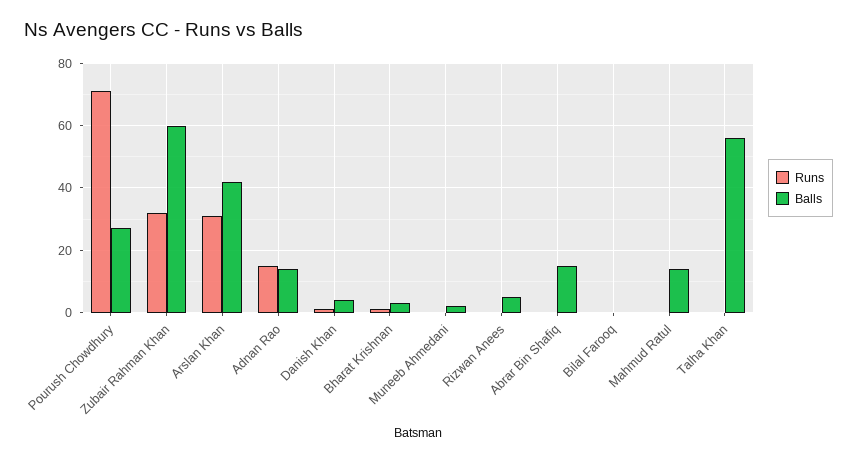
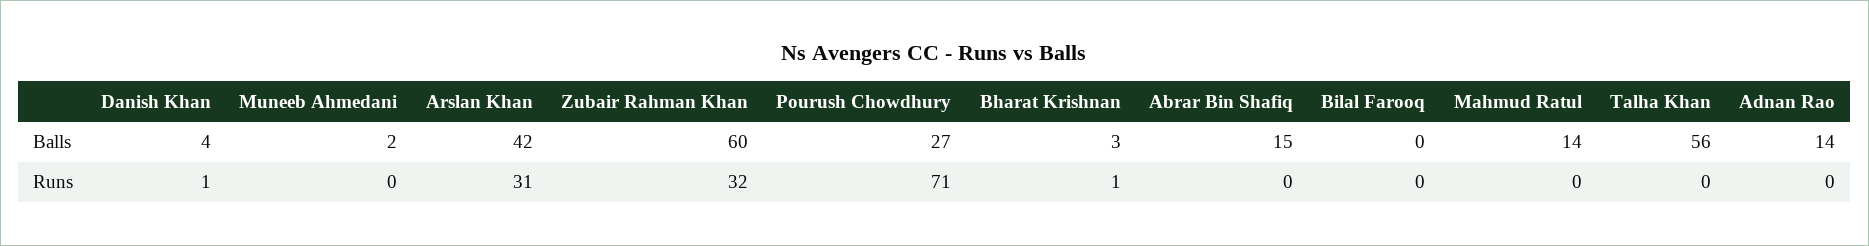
  {
    "Runs": {
      "Pourush Chowdhury": 71,
      "Zubair Rahman Khan": 32,
      "Arslan Khan": 31,
-     "Adnan Rao": 15,
+     "Adnan Rao": 0,
      "Danish Khan": 1,
      "Bharat Krishnan": 1,
      "Muneeb Ahmedani": 0,
-     "Rizwan Anees": 0,
      "Abrar Bin Shafiq": 0,
      "Bilal Farooq": 0,
      "Mahmud Ratul": 0,
      "Talha Khan": 0
    },
    "Balls": {
      "Pourush Chowdhury": 27,
      "Zubair Rahman Khan": 60,
      "Arslan Khan": 42,
      "Adnan Rao": 14,
      "Danish Khan": 4,
      "Bharat Krishnan": 3,
      "Muneeb Ahmedani": 2,
-     "Rizwan Anees": 5,
      "Abrar Bin Shafiq": 15,
      "Bilal Farooq": 0,
      "Mahmud Ratul": 14,
      "Talha Khan": 56
    }
  }

